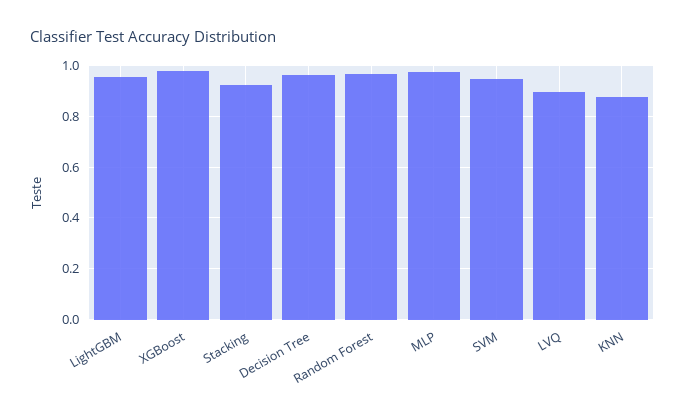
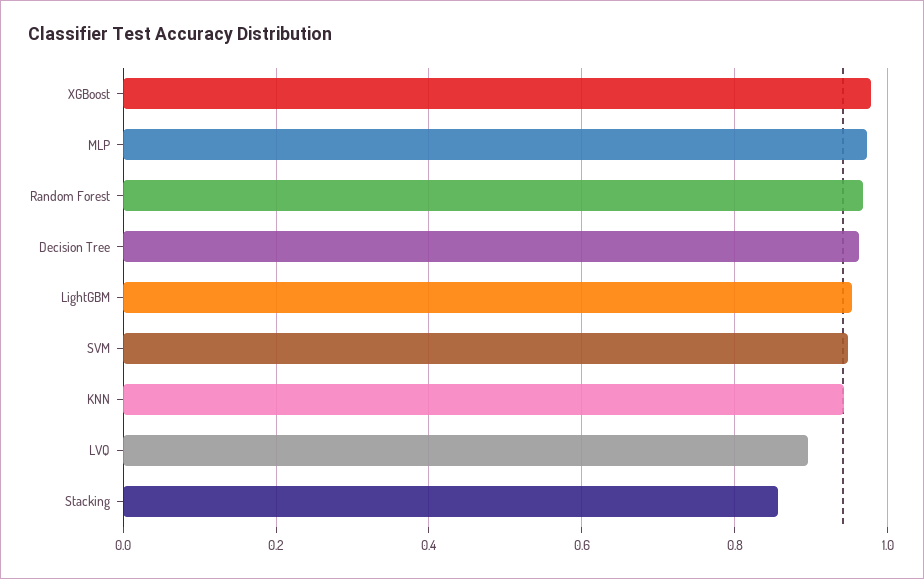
  {
    "LightGBM": 0.96,
    "XGBoost": 0.98,
-   "Stacking": 0.925,
+   "Stacking": 0.86,
    "Decision Tree": 0.96,
    "Random Forest": 0.96,
    "MLP": 0.98,
    "SVM": 0.94,
    "LVQ": 0.9,
-   "KNN": 0.875
+   "KNN": 0.94
  }

